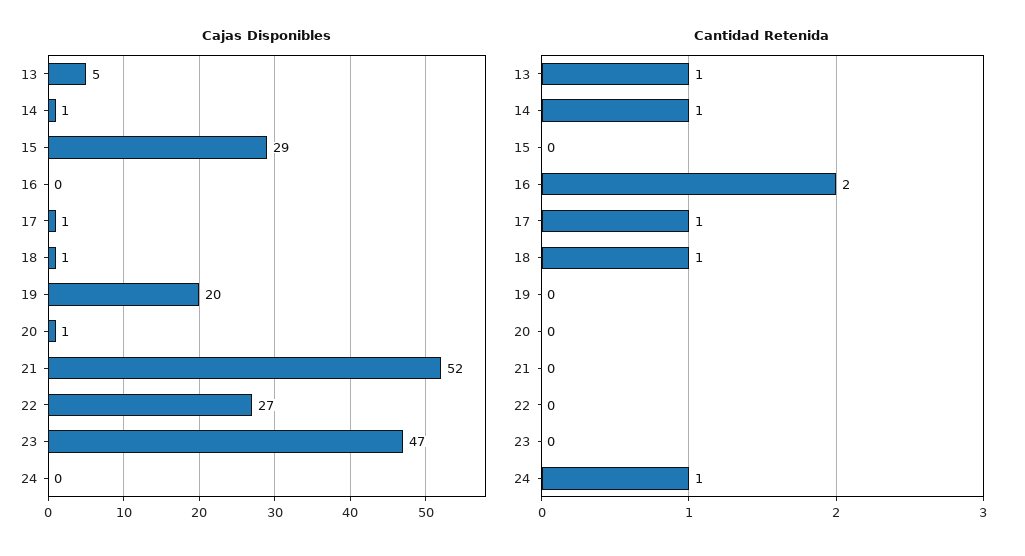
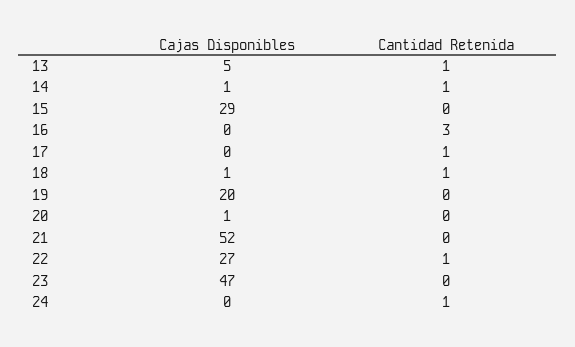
  {
    "Cajas Disponibles": {
      "13": 5,
      "14": 1,
      "15": 29,
      "16": 0,
-     "17": 1,
+     "17": 0,
      "18": 1,
      "19": 20,
      "20": 1,
      "21": 52,
      "22": 27,
      "23": 47,
      "24": 0
    },
    "Cantidad Retenida": {
      "13": 1,
      "14": 1,
      "15": 0,
-     "16": 2,
+     "16": 3,
      "17": 1,
      "18": 1,
      "19": 0,
      "20": 0,
      "21": 0,
-     "22": 0,
+     "22": 1,
      "23": 0,
      "24": 1
    }
  }

